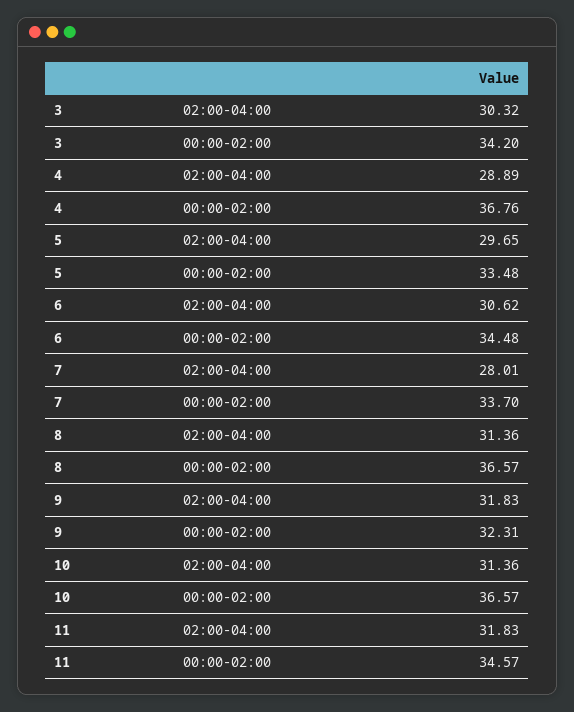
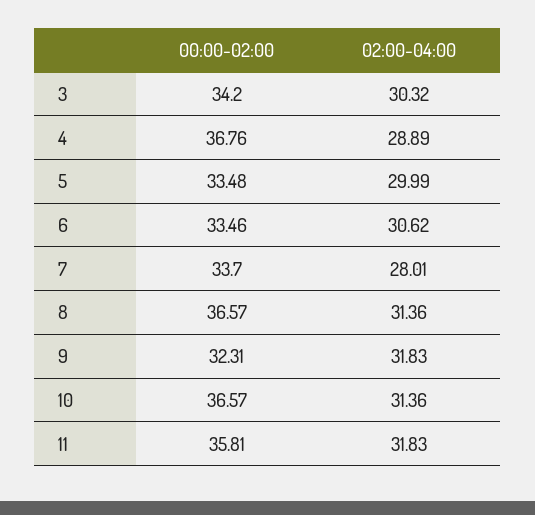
  {
    "3": {
      "02:00-04:00": 30.32,
      "00:00-02:00": 34.2
    },
    "4": {
      "02:00-04:00": 28.89,
      "00:00-02:00": 36.76
    },
    "5": {
-     "02:00-04:00": 29.65,
+     "02:00-04:00": 29.99,
      "00:00-02:00": 33.48
    },
    "6": {
      "02:00-04:00": 30.62,
-     "00:00-02:00": 34.48
+     "00:00-02:00": 33.46
    },
    "7": {
      "02:00-04:00": 28.01,
      "00:00-02:00": 33.7
    },
    "8": {
      "02:00-04:00": 31.36,
      "00:00-02:00": 36.57
    },
    "9": {
      "02:00-04:00": 31.83,
      "00:00-02:00": 32.31
    },
    "10": {
      "02:00-04:00": 31.36,
      "00:00-02:00": 36.57
    },
    "11": {
      "02:00-04:00": 31.83,
-     "00:00-02:00": 34.57
+     "00:00-02:00": 35.81
    }
  }

